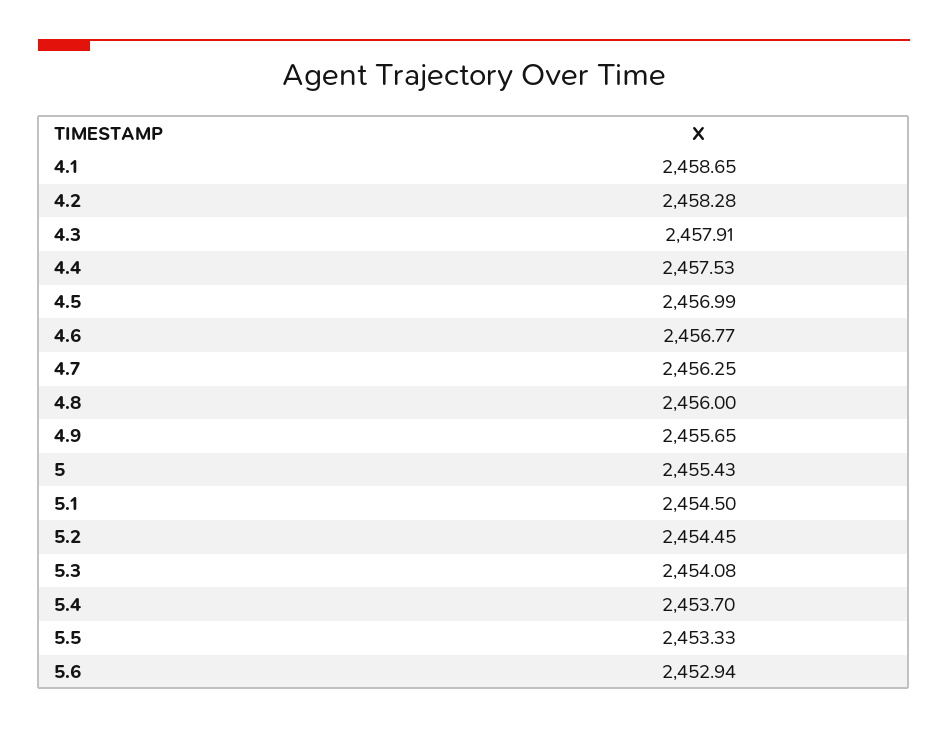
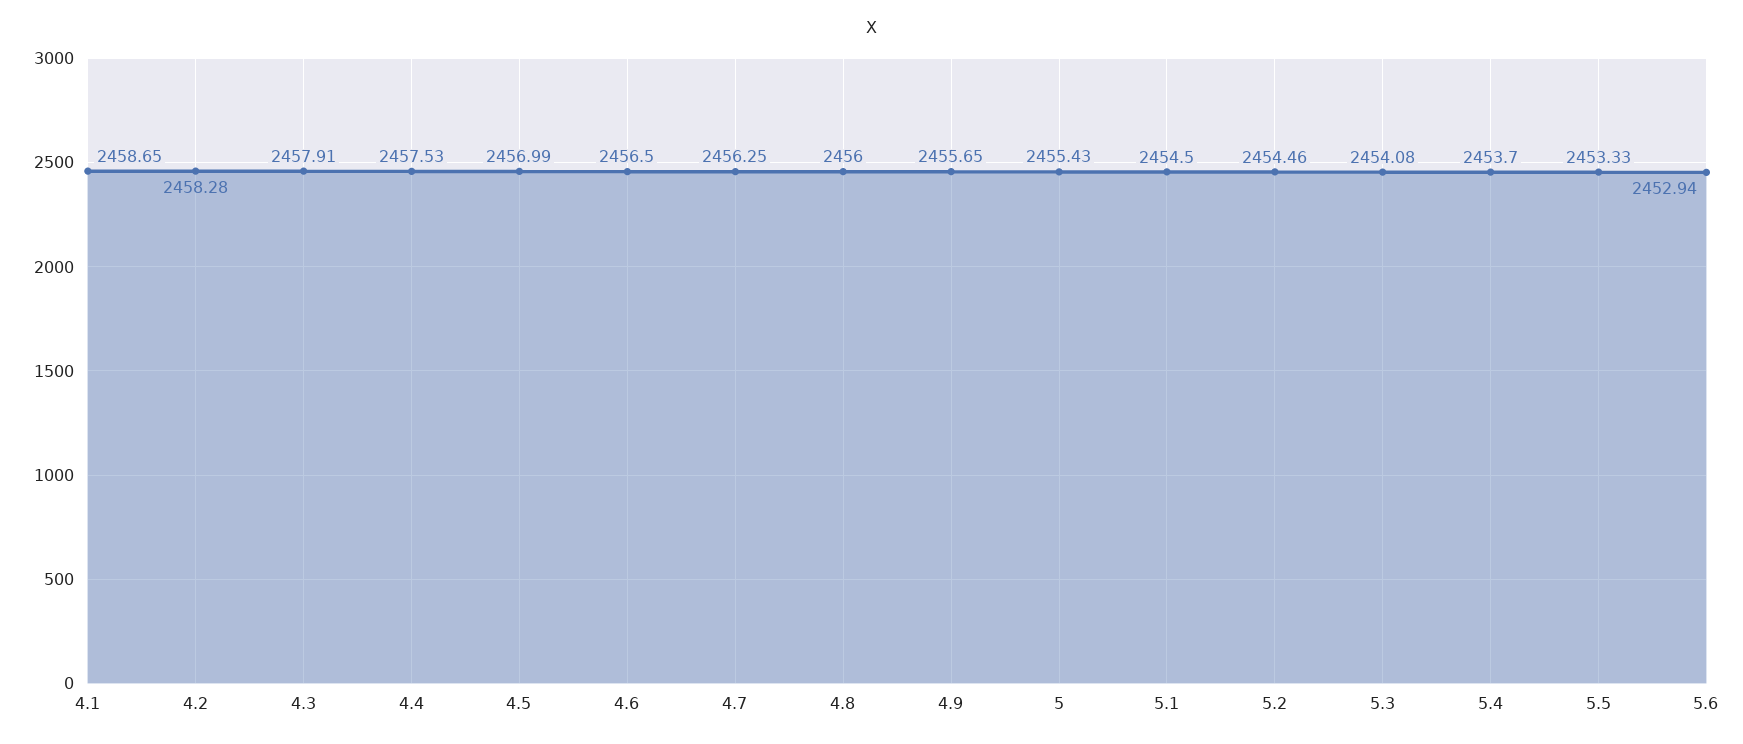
  {
    "4.1": 2458.65,
    "4.2": 2458.28,
    "4.3": 2457.91,
    "4.4": 2457.53,
    "4.5": 2456.99,
-   "4.6": 2456.77,
+   "4.6": 2456.5,
    "4.7": 2456.25,
    "4.8": 2456,
    "4.9": 2455.65,
    "5": 2455.43,
    "5.1": 2454.5,
-   "5.2": 2454.45,
+   "5.2": 2454.46,
    "5.3": 2454.08,
    "5.4": 2453.7,
    "5.5": 2453.33,
    "5.6": 2452.94
  }

